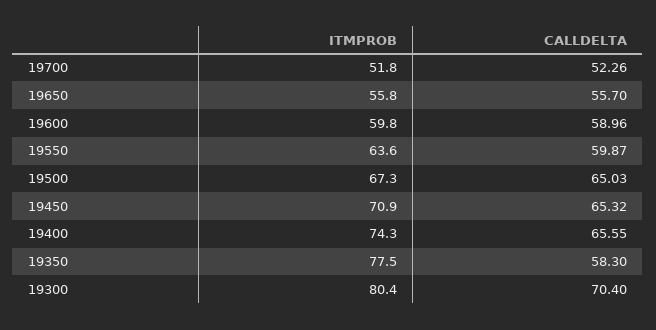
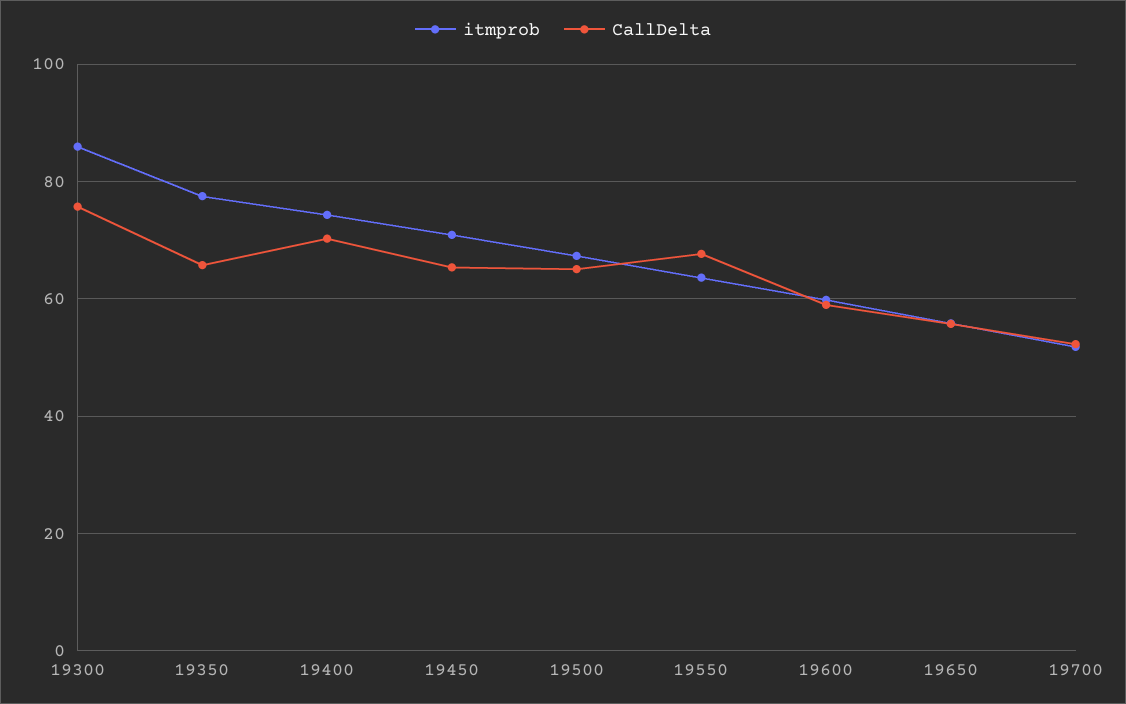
  {
    "ITMPROB": {
      "19700": 51.8,
      "19650": 55.8,
      "19600": 59.8,
      "19550": 63.6,
      "19500": 67.3,
      "19450": 70.9,
      "19400": 74.3,
      "19350": 77.5,
-     "19300": 80.4
+     "19300": 86
    },
    "CALLDELTA": {
      "19700": 52.26,
      "19650": 55.7,
      "19600": 58.96,
-     "19550": 59.87,
+     "19550": 68,
      "19500": 65.03,
      "19450": 65.32,
-     "19400": 65.55,
+     "19400": 70,
-     "19350": 58.3,
+     "19350": 66,
-     "19300": 70.4
+     "19300": 76
    }
  }

